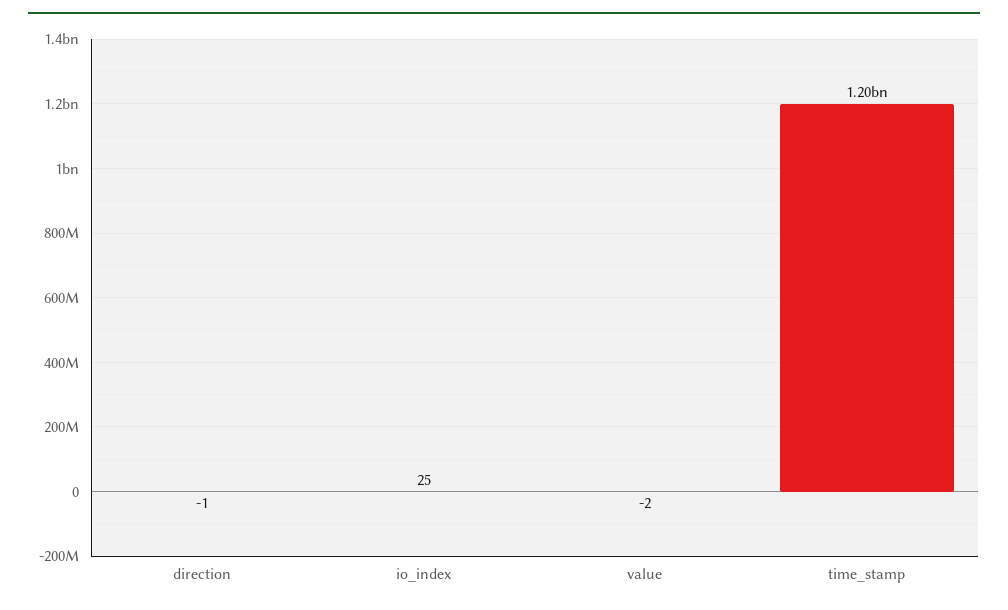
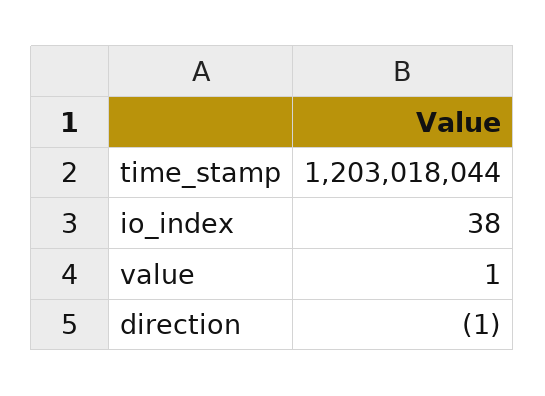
  {
    "direction": -1,
-   "io_index": 25,
+   "io_index": 38,
-   "value": -2,
+   "value": 1,
    "time_stamp": 1203018044
  }

